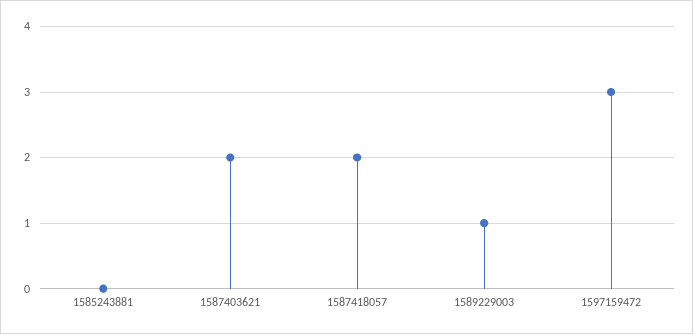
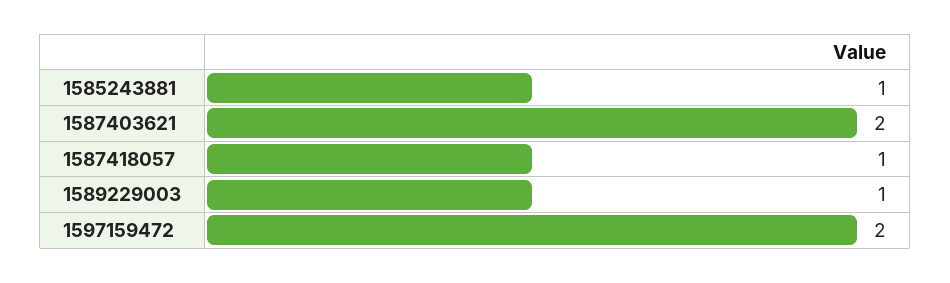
  {
-   "1585243881": 0,
+   "1585243881": 1,
    "1587403621": 2,
-   "1587418057": 2,
+   "1587418057": 1,
    "1589229003": 1,
-   "1597159472": 3
+   "1597159472": 2
  }

